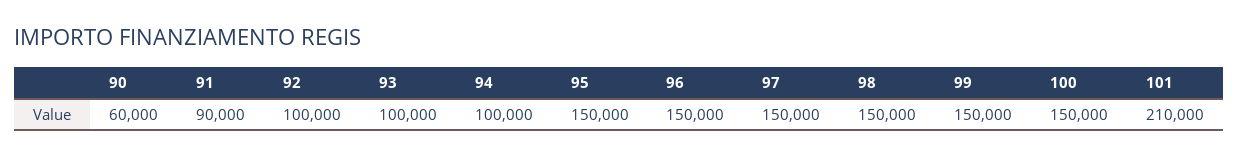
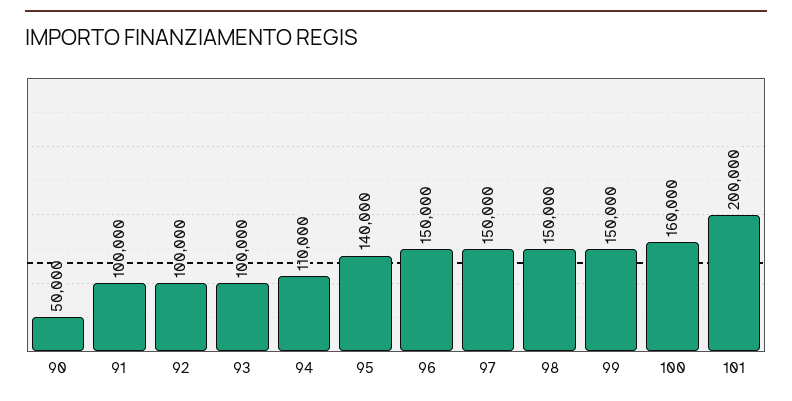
  {
-   "90": 60000,
+   "90": 50000,
-   "91": 90000,
+   "91": 100000,
    "92": 100000,
    "93": 100000,
-   "94": 100000,
+   "94": 110000,
-   "95": 150000,
+   "95": 140000,
    "96": 150000,
    "97": 150000,
    "98": 150000,
    "99": 150000,
-   "100": 150000,
+   "100": 160000,
-   "101": 210000
+   "101": 200000
  }

